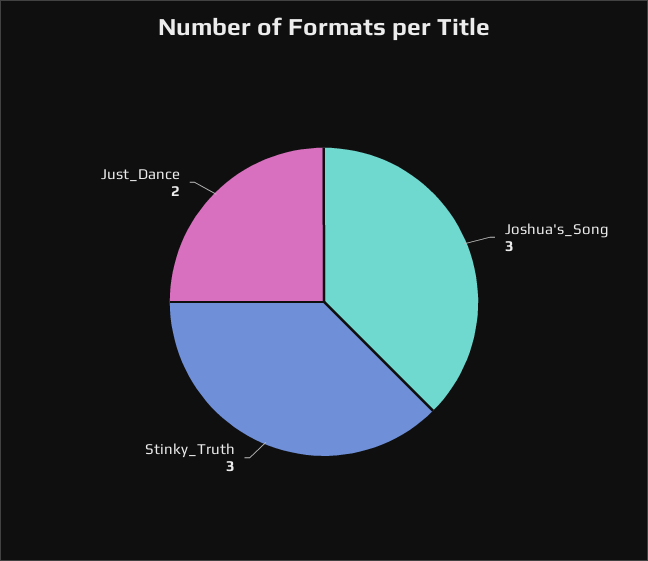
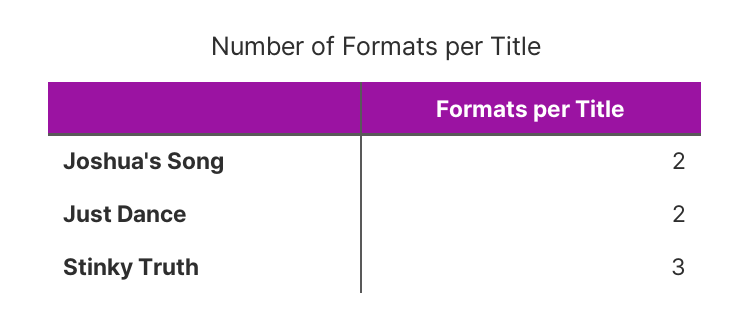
  {
-   "Joshua's_Song": 3,
+   "Joshua's_Song": 2,
    "Stinky_Truth": 3,
    "Just_Dance": 2
  }

